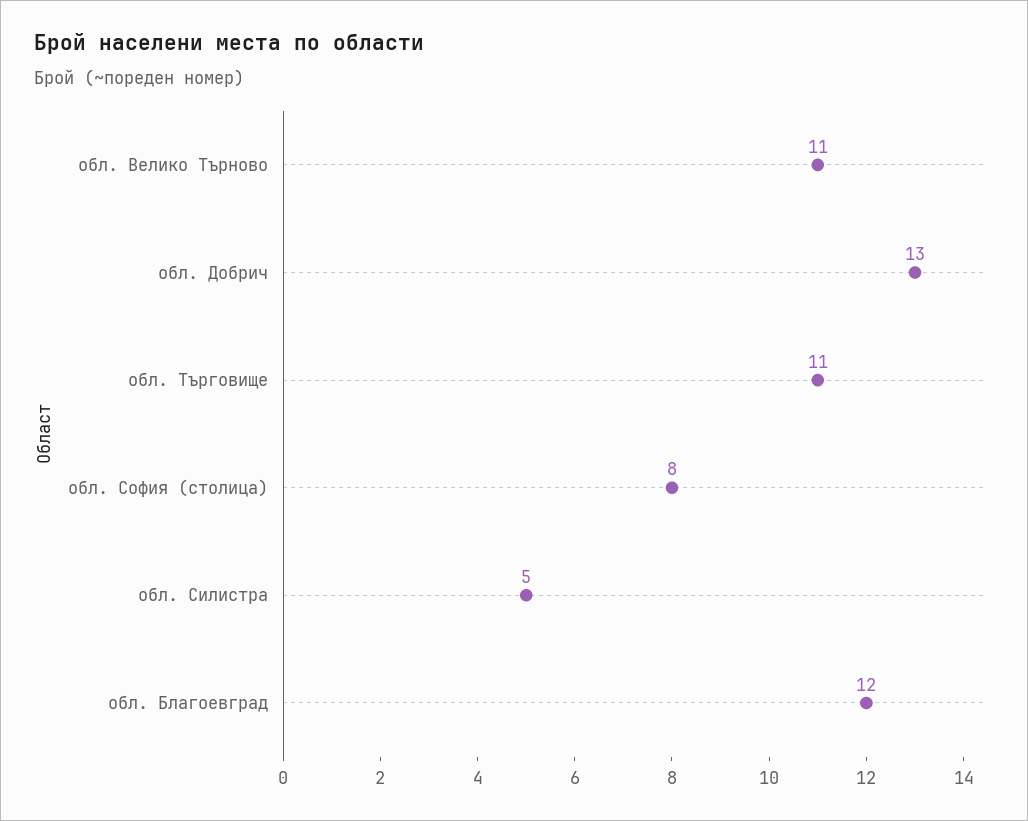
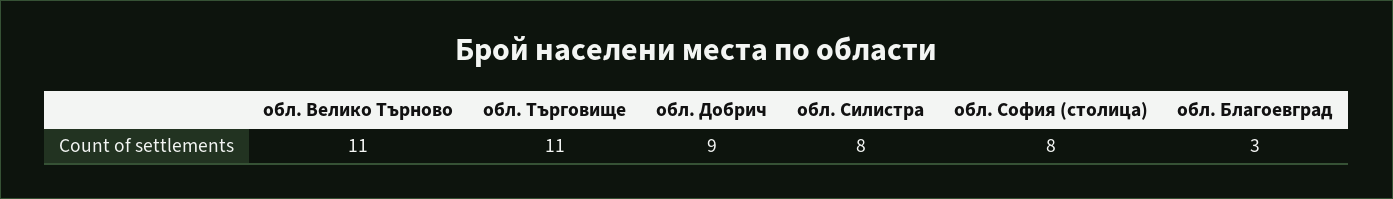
  {
    "обл. Велико Търново": 11,
-   "обл. Добрич": 13,
+   "обл. Добрич": 9,
    "обл. Търговище": 11,
    "обл. София (столица)": 8,
-   "обл. Силистра": 5,
+   "обл. Силистра": 8,
-   "обл. Благоевград": 12
+   "обл. Благоевград": 3
  }

